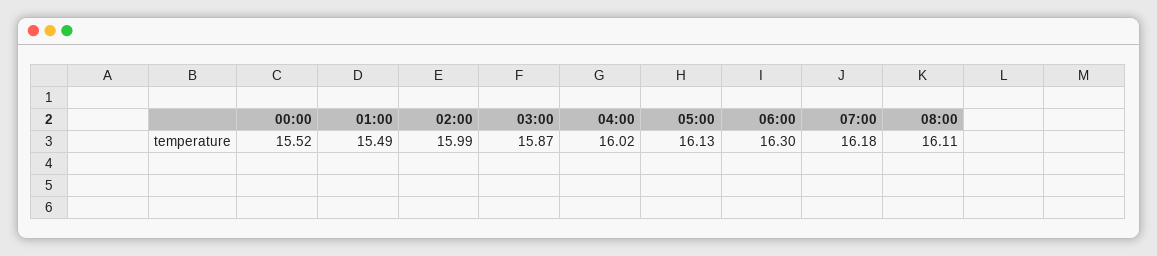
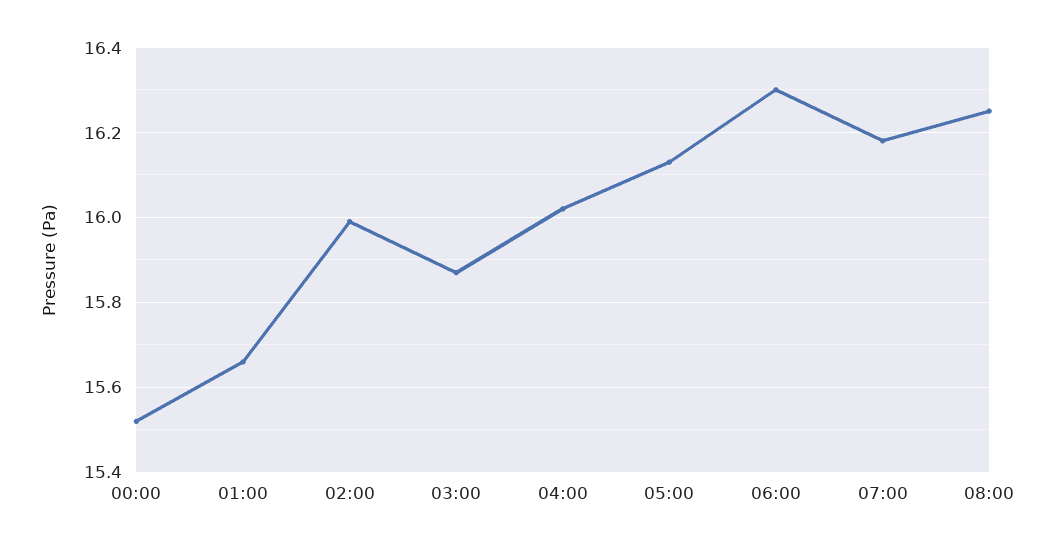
  {
    "00:00": 15.52,
-   "01:00": 15.49,
+   "01:00": 15.65,
    "02:00": 15.99,
    "03:00": 15.87,
    "04:00": 16.02,
    "05:00": 16.13,
    "06:00": 16.3,
    "07:00": 16.18,
-   "08:00": 16.11
+   "08:00": 16.25
  }

